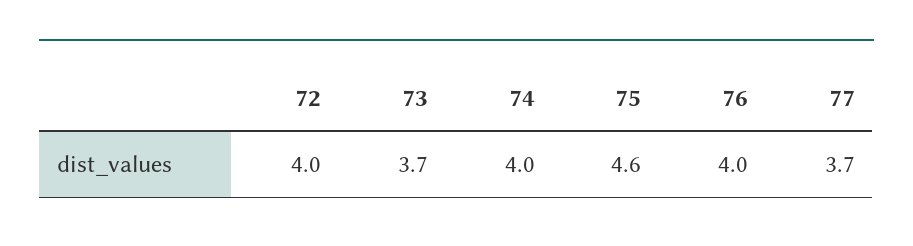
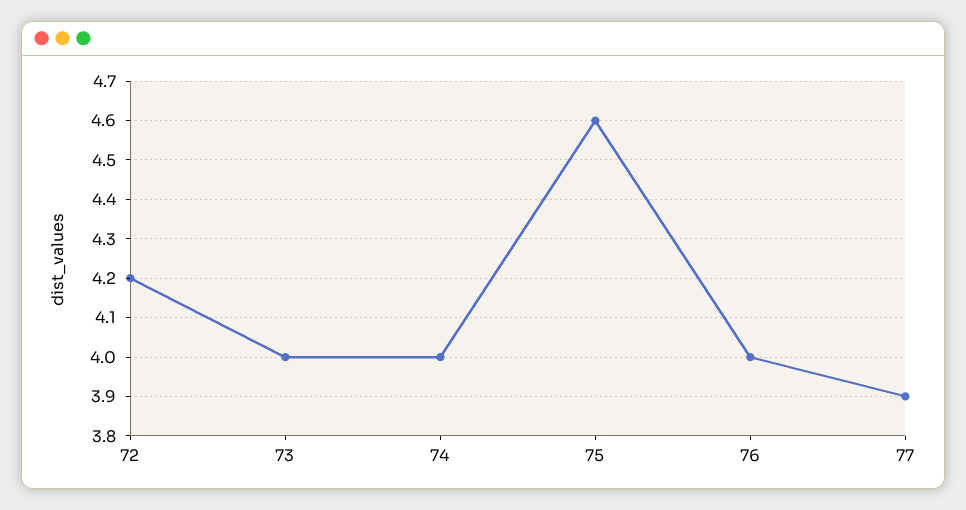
  {
-   "72": 4,
+   "72": 4.2,
-   "73": 3.7,
+   "73": 4,
    "74": 4,
    "75": 4.6,
    "76": 4,
-   "77": 3.7
+   "77": 3.9
  }

